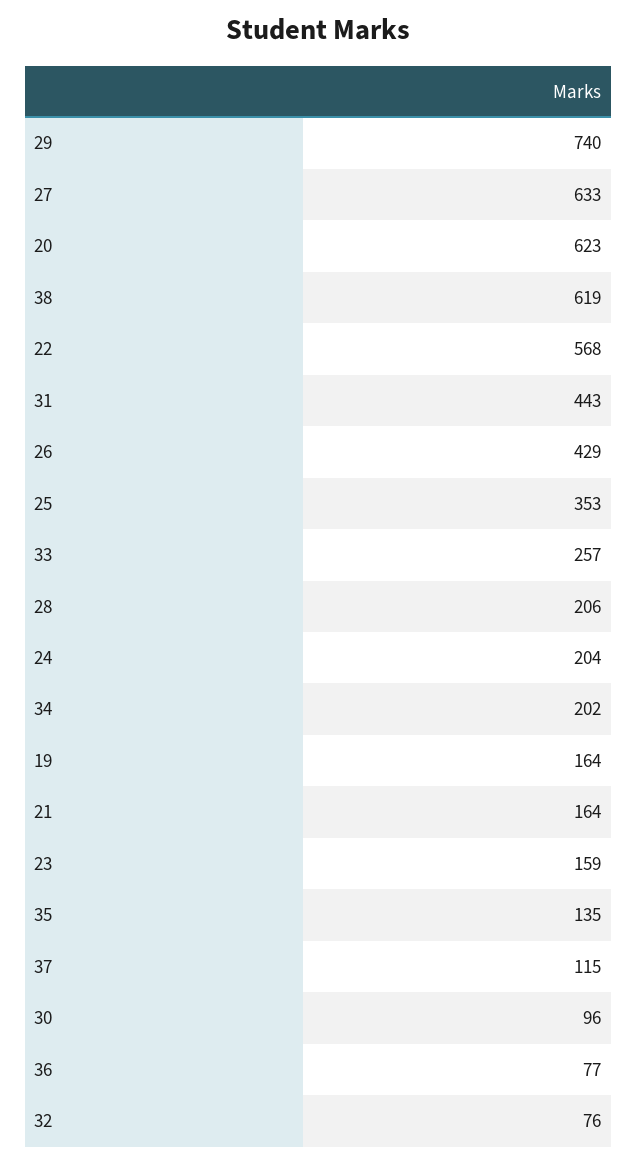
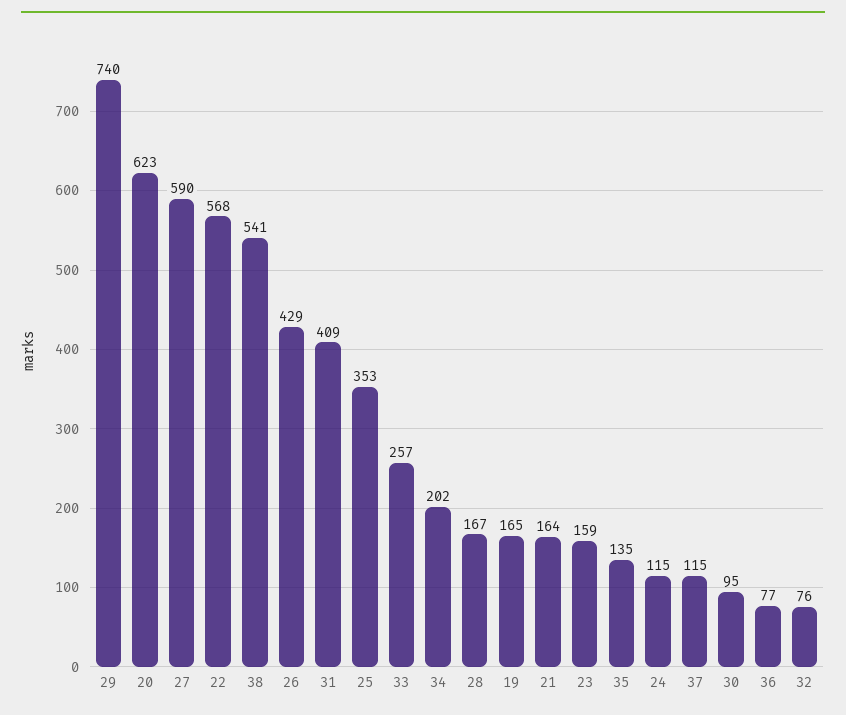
  {
    "29": 740,
-   "27": 633,
+   "27": 590,
    "20": 623,
-   "38": 619,
+   "38": 541,
    "22": 568,
-   "31": 443,
+   "31": 409,
    "26": 429,
    "25": 353,
    "33": 257,
-   "28": 206,
+   "28": 167,
-   "24": 204,
+   "24": 115,
    "34": 202,
-   "19": 164,
+   "19": 165,
    "21": 164,
    "23": 159,
    "35": 135,
    "37": 115,
-   "30": 96,
+   "30": 95,
    "36": 77,
    "32": 76
  }

